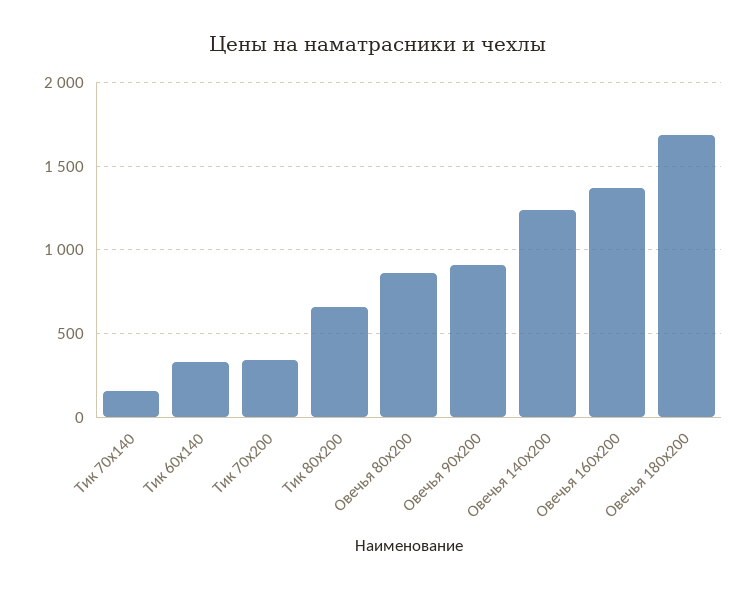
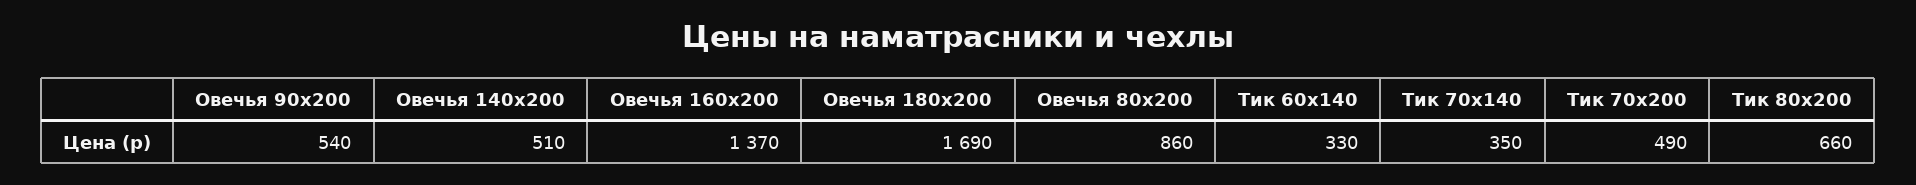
  {
-   "Тик 70х140": 150,
+   "Тик 70х140": 350,
    "Тик 60х140": 330,
-   "Тик 70х200": 350,
+   "Тик 70х200": 490,
    "Тик 80х200": 660,
    "Овечья 80х200": 860,
-   "Овечья 90х200": 900,
+   "Овечья 90х200": 540,
-   "Овечья 140х200": 1250,
+   "Овечья 140х200": 510,
    "Овечья 160х200": 1370,
    "Овечья 180х200": 1690
  }

